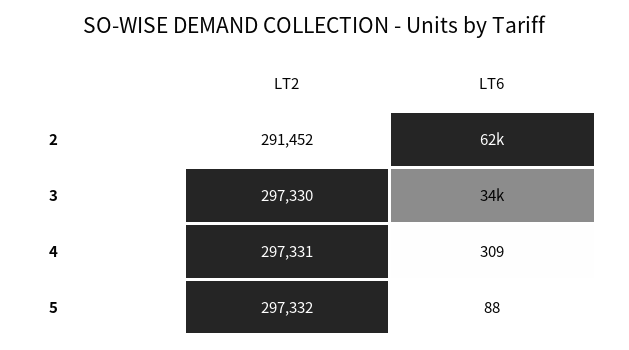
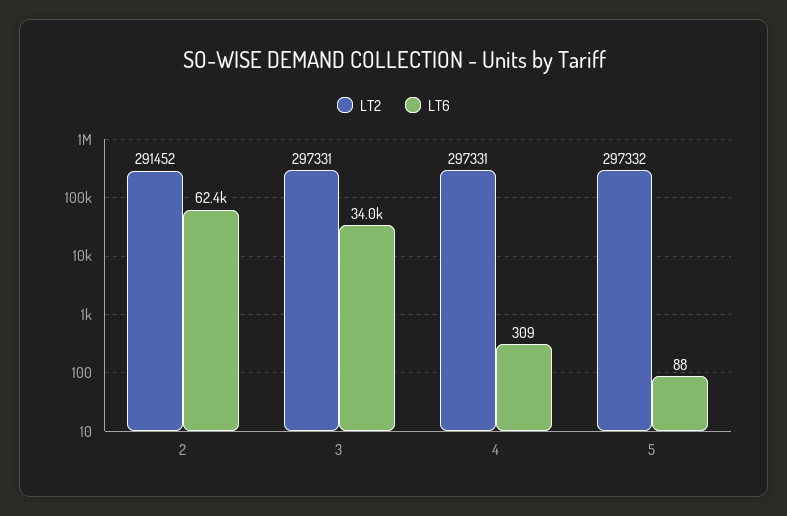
  {
    "LT2": {
      "2": 291452,
-     "3": 297330,
+     "3": 297331,
      "4": 297331,
      "5": 297332
    },
    "LT6": {
      "2": 62400,
      "3": 34000,
      "4": 309,
      "5": 88
    }
  }

